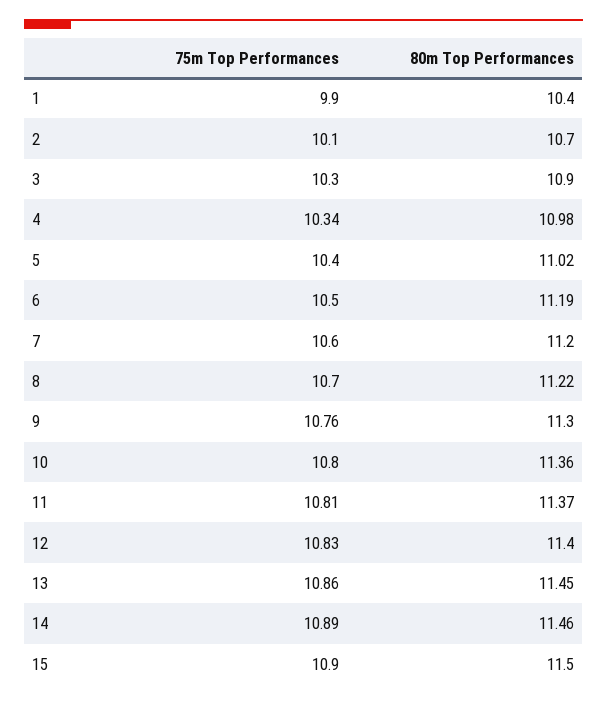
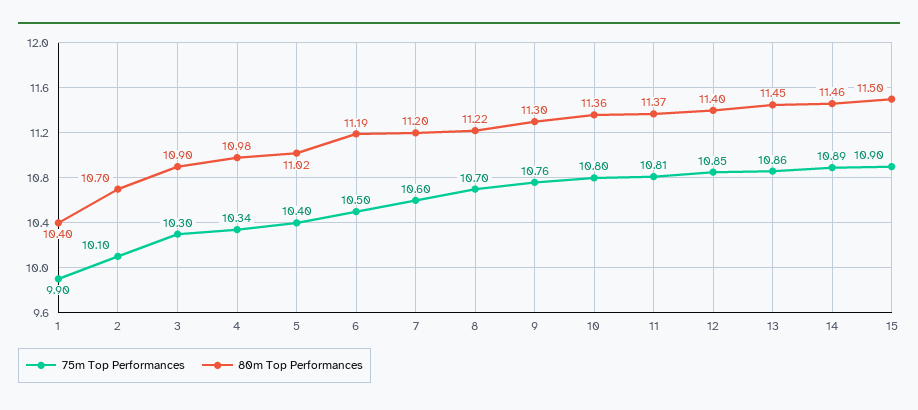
  {
    "75m Top Performances": {
      "1": 9.9,
      "2": 10.1,
      "3": 10.3,
      "4": 10.34,
      "5": 10.4,
      "6": 10.5,
      "7": 10.6,
      "8": 10.7,
      "9": 10.76,
      "10": 10.8,
      "11": 10.81,
-     "12": 10.83,
+     "12": 10.85,
      "13": 10.86,
      "14": 10.89,
      "15": 10.9
    },
    "80m Top Performances": {
      "1": 10.4,
      "2": 10.7,
      "3": 10.9,
      "4": 10.98,
      "5": 11.02,
      "6": 11.19,
      "7": 11.2,
      "8": 11.22,
      "9": 11.3,
      "10": 11.36,
      "11": 11.37,
      "12": 11.4,
      "13": 11.45,
      "14": 11.46,
      "15": 11.5
    }
  }

